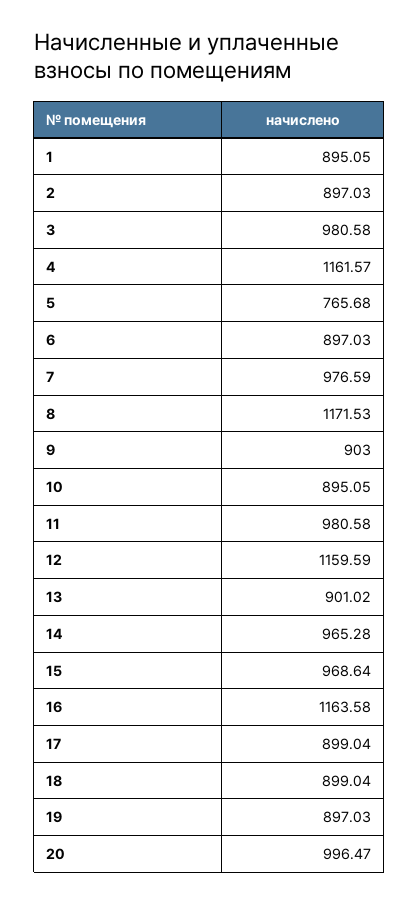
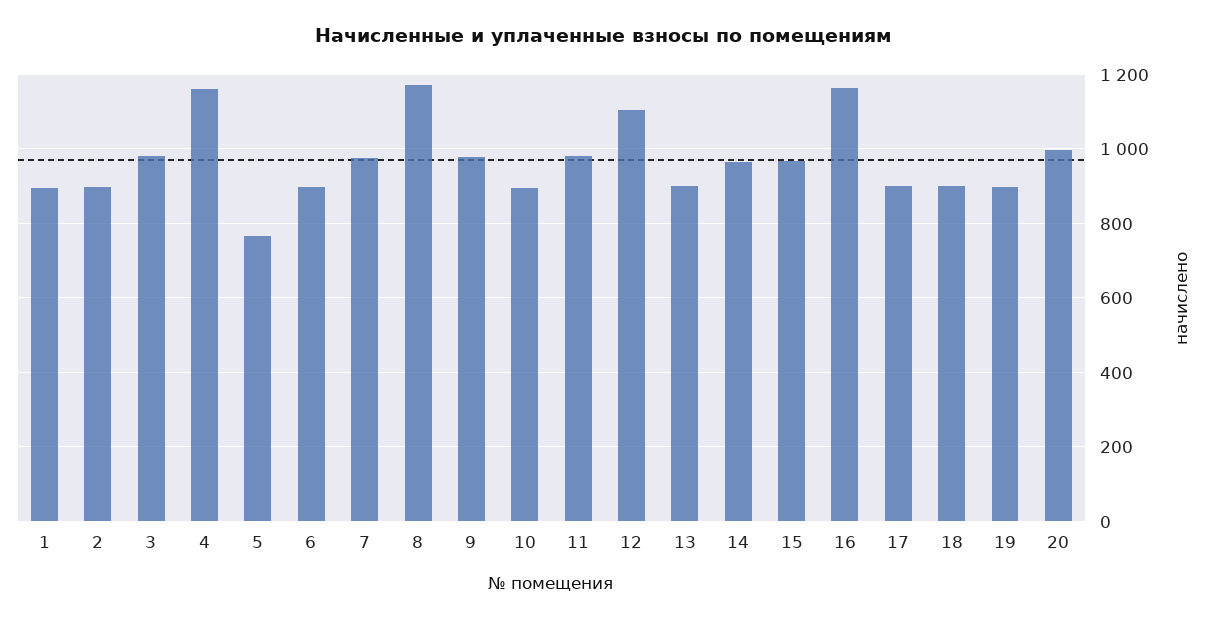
  {
    "1": 895.05,
    "2": 897.03,
    "3": 980.58,
    "4": 1161.57,
    "5": 765.68,
    "6": 897.03,
    "7": 976.59,
    "8": 1171.53,
-   "9": 903,
+   "9": 980,
    "10": 895.05,
    "11": 980.58,
-   "12": 1159.59,
+   "12": 1100,
    "13": 901.02,
    "14": 965.28,
    "15": 968.64,
    "16": 1163.58,
    "17": 899.04,
    "18": 899.04,
    "19": 897.03,
    "20": 996.47
  }

